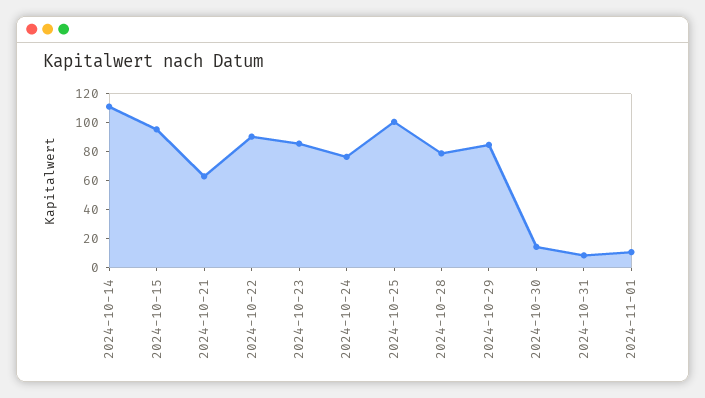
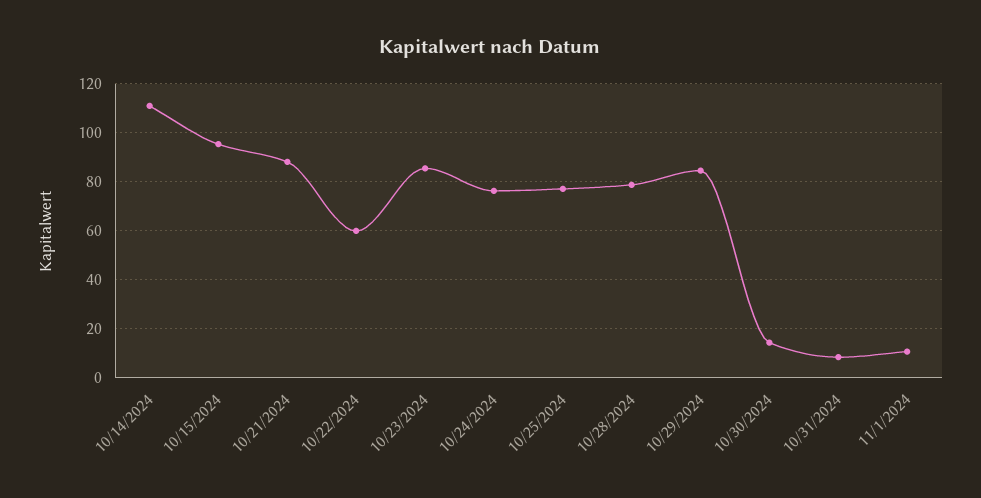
  {
    "2024-10-14": 110,
    "2024-10-15": 95,
-   "2024-10-21": 60,
+   "2024-10-21": 87.5,
-   "2024-10-22": 90,
+   "2024-10-22": 60,
    "2024-10-23": 85,
    "2024-10-24": 77.5,
-   "2024-10-25": 100,
+   "2024-10-25": 77.5,
    "2024-10-28": 80,
    "2024-10-29": 85,
    "2024-10-30": 15,
    "2024-10-31": 7.5,
    "2024-11-01": 10
  }

